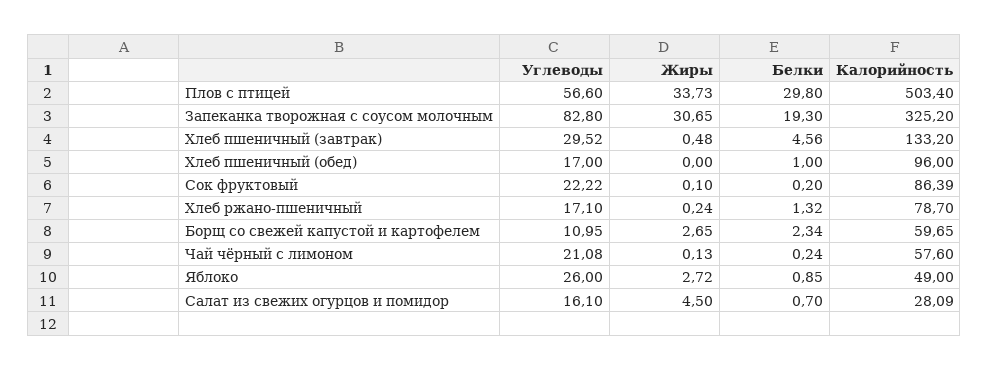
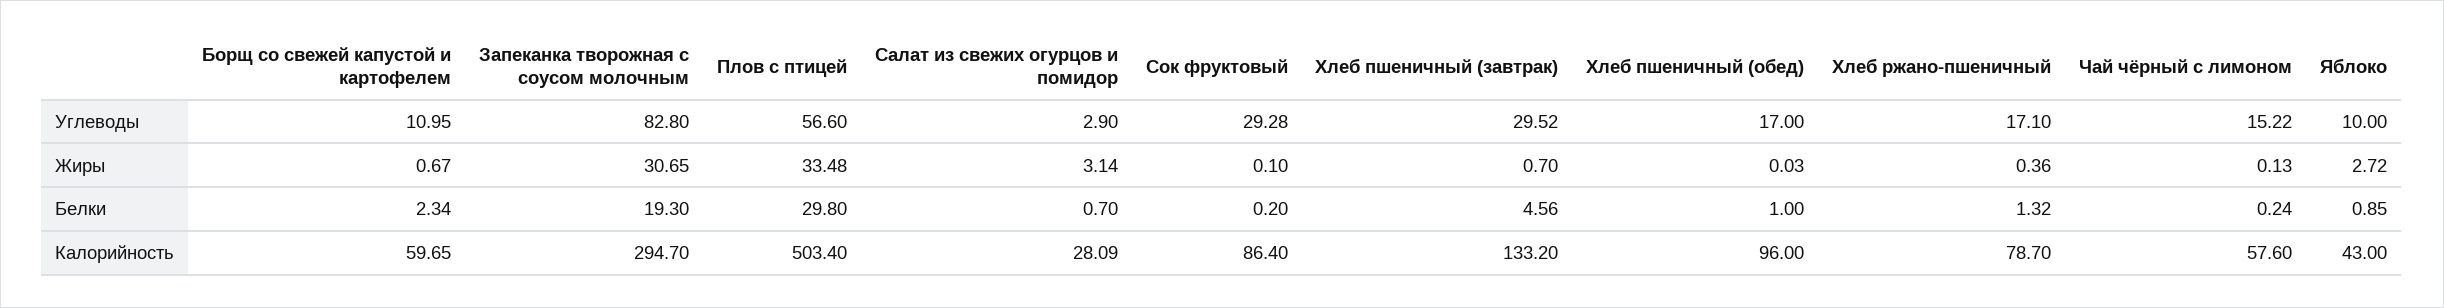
  {
    "Углеводы": {
      "Плов с птицей": 56.6,
      "Запеканка творожная с соусом молочным": 82.8,
      "Хлеб пшеничный (завтрак)": 29.52,
      "Хлеб пшеничный (обед)": 17,
-     "Сок фруктовый": 22.22,
+     "Сок фруктовый": 29.28,
      "Хлеб ржано-пшеничный": 17.1,
      "Борщ со свежей капустой и картофелем": 10.95,
-     "Чай чёрный с лимоном": 21.08,
+     "Чай чёрный с лимоном": 15.22,
-     "Яблоко": 26,
+     "Яблоко": 10,
-     "Салат из свежих огурцов и помидор": 16.1
+     "Салат из свежих огурцов и помидор": 2.9
    },
    "Жиры": {
-     "Плов с птицей": 33.73,
+     "Плов с птицей": 33.48,
      "Запеканка творожная с соусом молочным": 30.65,
-     "Хлеб пшеничный (завтрак)": 0.48,
+     "Хлеб пшеничный (завтрак)": 0.7,
-     "Хлеб пшеничный (обед)": 0,
+     "Хлеб пшеничный (обед)": 0.03,
      "Сок фруктовый": 0.1,
-     "Хлеб ржано-пшеничный": 0.24,
+     "Хлеб ржано-пшеничный": 0.36,
-     "Борщ со свежей капустой и картофелем": 2.65,
+     "Борщ со свежей капустой и картофелем": 0.67,
      "Чай чёрный с лимоном": 0.13,
      "Яблоко": 2.72,
-     "Салат из свежих огурцов и помидор": 4.5
+     "Салат из свежих огурцов и помидор": 3.14
    },
    "Белки": {
      "Плов с птицей": 29.8,
      "Запеканка творожная с соусом молочным": 19.3,
      "Хлеб пшеничный (завтрак)": 4.56,
      "Хлеб пшеничный (обед)": 1,
      "Сок фруктовый": 0.2,
      "Хлеб ржано-пшеничный": 1.32,
      "Борщ со свежей капустой и картофелем": 2.34,
      "Чай чёрный с лимоном": 0.24,
      "Яблоко": 0.85,
      "Салат из свежих огурцов и помидор": 0.7
    },
    "Калорийность": {
      "Плов с птицей": 503.4,
-     "Запеканка творожная с соусом молочным": 325.2,
+     "Запеканка творожная с соусом молочным": 294.7,
      "Хлеб пшеничный (завтрак)": 133.2,
      "Хлеб пшеничный (обед)": 96,
-     "Сок фруктовый": 86.39,
+     "Сок фруктовый": 86.4,
      "Хлеб ржано-пшеничный": 78.7,
      "Борщ со свежей капустой и картофелем": 59.65,
      "Чай чёрный с лимоном": 57.6,
-     "Яблоко": 49,
+     "Яблоко": 43,
      "Салат из свежих огурцов и помидор": 28.09
    }
  }

